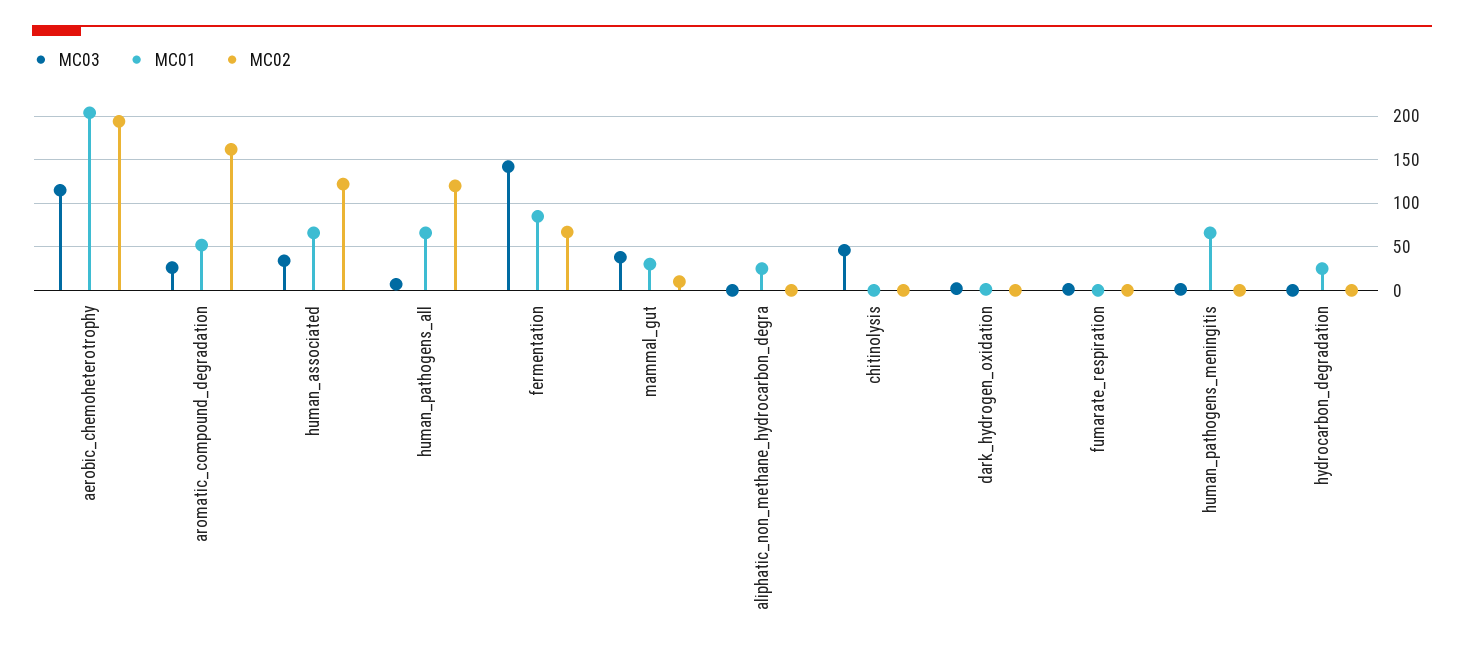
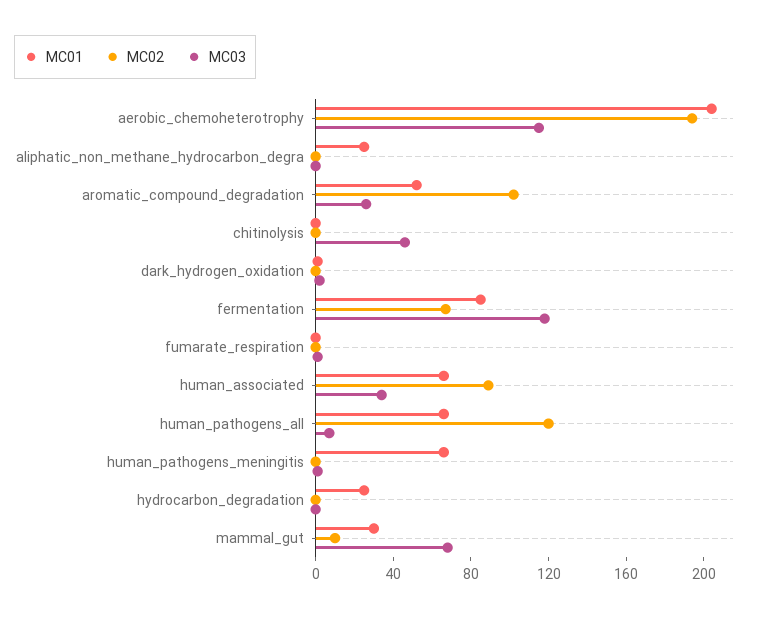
  {
    "MC03": {
      "aerobic_chemoheterotrophy": 120,
      "aromatic_compound_degradation": 30,
      "human_associated": 30,
      "human_pathogens_all": 10,
-     "fermentation": 140,
+     "fermentation": 120,
-     "mammal_gut": 40,
+     "mammal_gut": 70,
      "aliphatic_non_methane_hydrocarbon_degra": 0,
      "chitinolysis": 50,
      "dark_hydrogen_oxidation": 0,
      "fumarate_respiration": 0,
      "human_pathogens_meningitis": 0,
      "hydrocarbon_degradation": 0
    },
    "MC01": {
      "aerobic_chemoheterotrophy": 200,
      "aromatic_compound_degradation": 50,
      "human_associated": 70,
      "human_pathogens_all": 70,
      "fermentation": 90,
      "mammal_gut": 30,
      "aliphatic_non_methane_hydrocarbon_degra": 30,
      "chitinolysis": 0,
      "dark_hydrogen_oxidation": 0,
      "fumarate_respiration": 0,
      "human_pathogens_meningitis": 70,
      "hydrocarbon_degradation": 30
    },
    "MC02": {
      "aerobic_chemoheterotrophy": 190,
-     "aromatic_compound_degradation": 160,
+     "aromatic_compound_degradation": 100,
-     "human_associated": 120,
+     "human_associated": 90,
      "human_pathogens_all": 120,
      "fermentation": 70,
      "mammal_gut": 10,
      "aliphatic_non_methane_hydrocarbon_degra": 0,
      "chitinolysis": 0,
      "dark_hydrogen_oxidation": 0,
      "fumarate_respiration": 0,
      "human_pathogens_meningitis": 0,
      "hydrocarbon_degradation": 0
    }
  }

